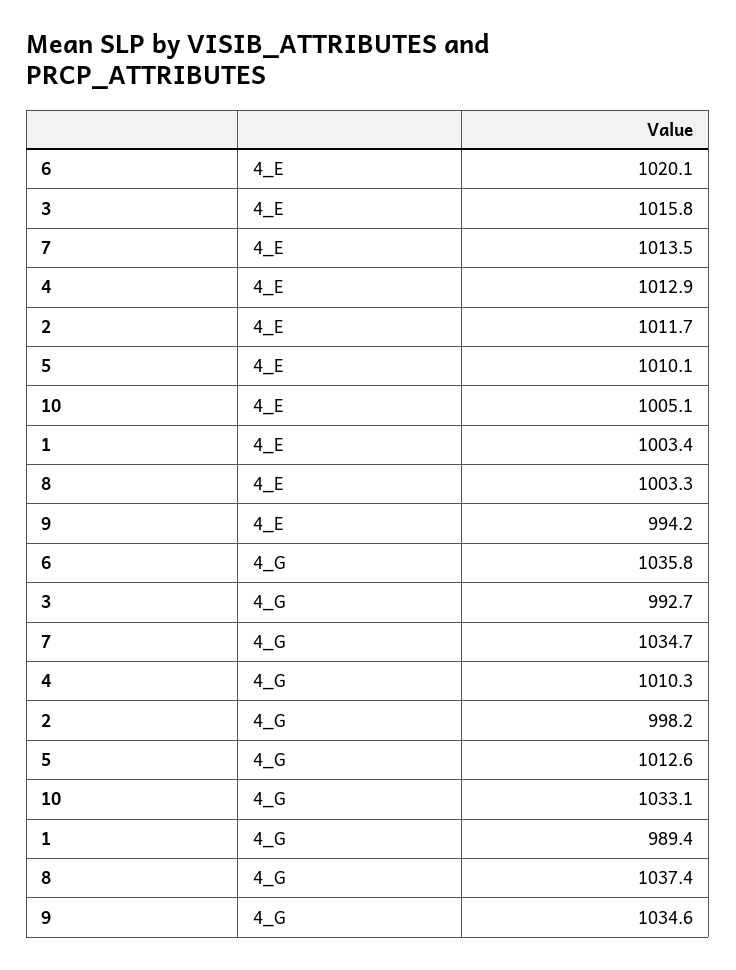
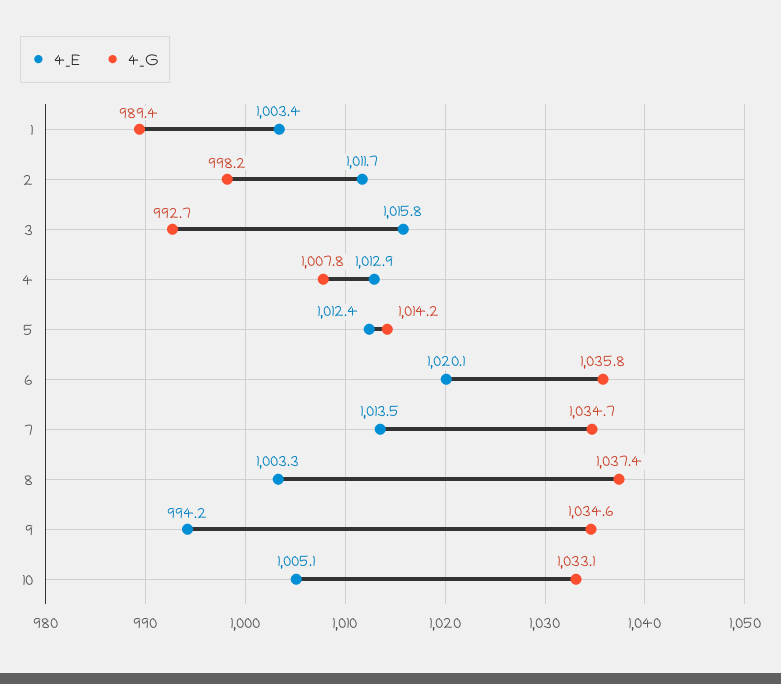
  {
    "4_E": {
      "6": 1020.1,
      "3": 1015.8,
      "7": 1013.5,
      "4": 1012.9,
      "2": 1011.7,
-     "5": 1010.1,
+     "5": 1012.4,
      "10": 1005.1,
      "1": 1003.4,
      "8": 1003.3,
      "9": 994.2
    },
    "4_G": {
      "6": 1035.8,
      "3": 992.7,
      "7": 1034.7,
-     "4": 1010.3,
+     "4": 1007.8,
      "2": 998.2,
-     "5": 1012.6,
+     "5": 1014.2,
      "10": 1033.1,
      "1": 989.4,
      "8": 1037.4,
      "9": 1034.6
    }
  }

